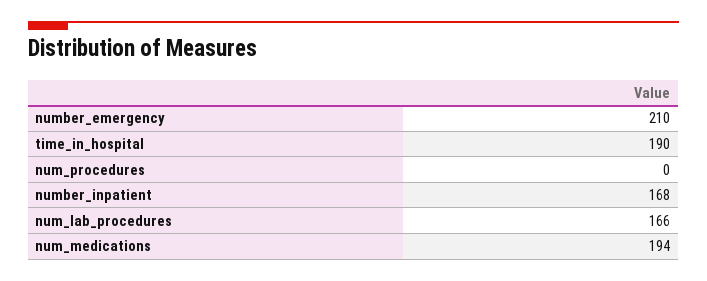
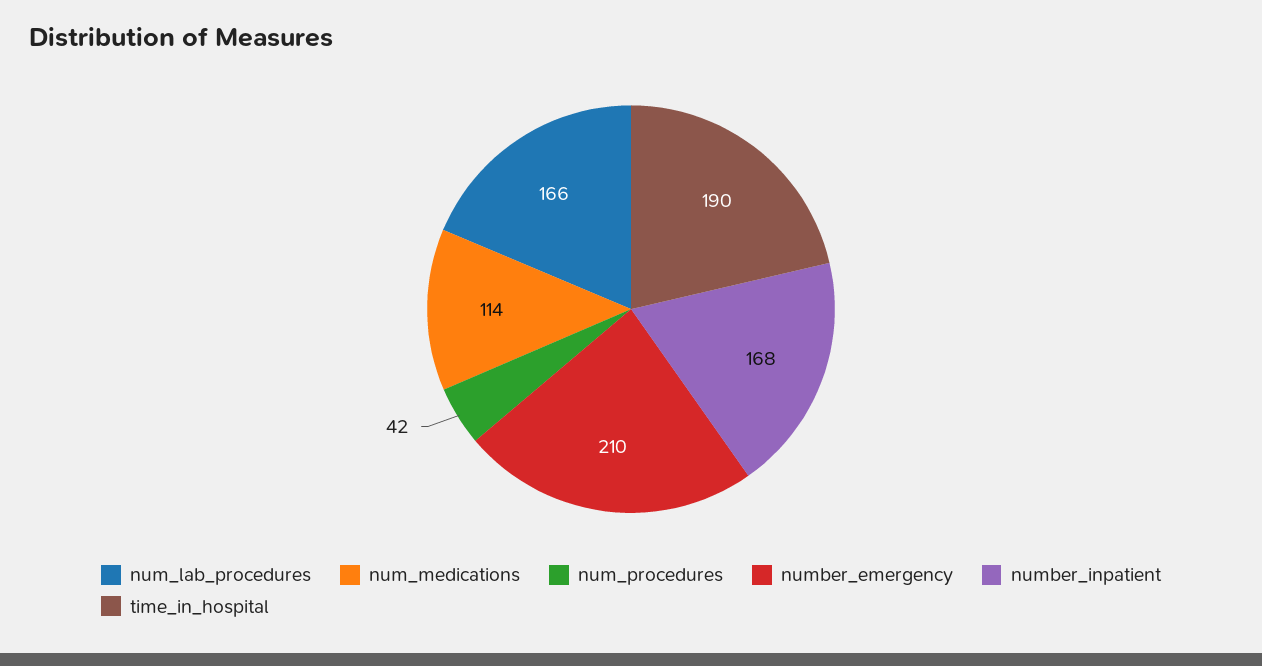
  {
    "number_emergency": 210,
    "time_in_hospital": 190,
-   "num_procedures": 0,
+   "num_procedures": 42,
    "number_inpatient": 168,
    "num_lab_procedures": 166,
-   "num_medications": 194
+   "num_medications": 114
  }

